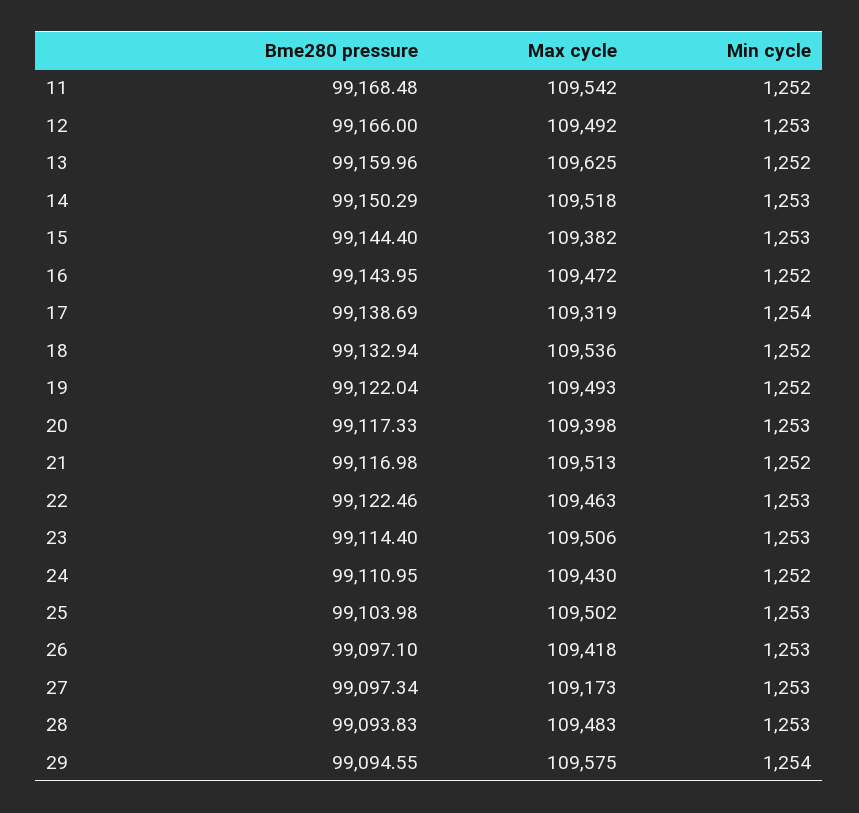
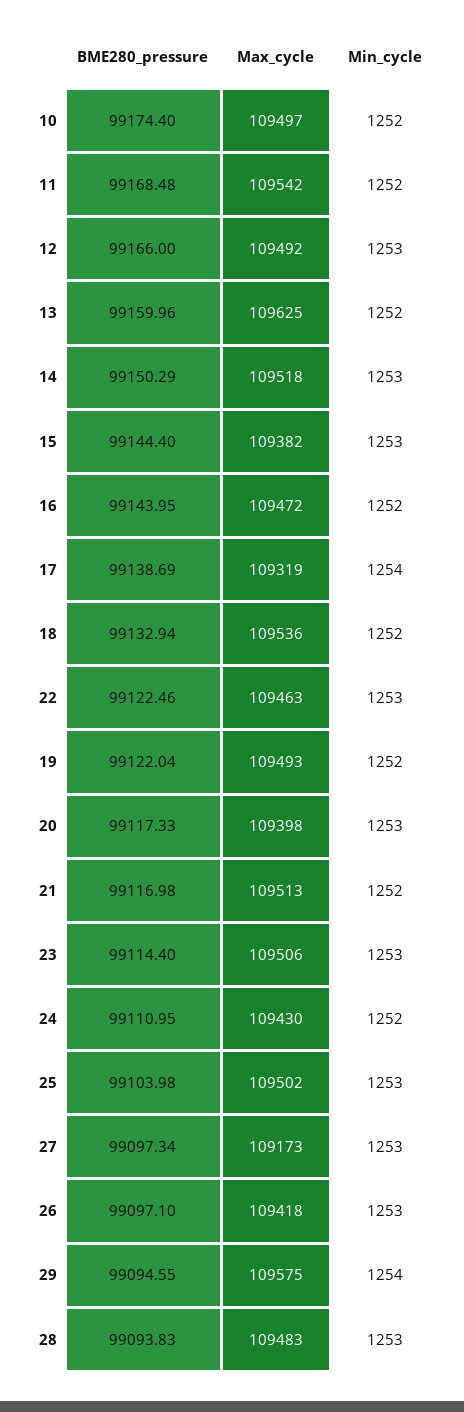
  {
    "Bme280 pressure": {
      "11": 99168.48,
      "12": 99166,
      "13": 99159.96,
      "14": 99150.29,
      "15": 99144.4,
      "16": 99143.95,
      "17": 99138.69,
      "18": 99132.94,
      "19": 99122.04,
      "20": 99117.33,
      "21": 99116.98,
      "22": 99122.46,
      "23": 99114.4,
      "24": 99110.95,
      "25": 99103.98,
      "26": 99097.1,
      "27": 99097.34,
      "28": 99093.83,
-     "29": 99094.55
+     "29": 99094.55,
+     "10": 99174.4
    },
    "Max cycle": {
      "11": 109542,
      "12": 109492,
      "13": 109625,
      "14": 109518,
      "15": 109382,
      "16": 109472,
      "17": 109319,
      "18": 109536,
      "19": 109493,
      "20": 109398,
      "21": 109513,
      "22": 109463,
      "23": 109506,
      "24": 109430,
      "25": 109502,
      "26": 109418,
      "27": 109173,
      "28": 109483,
-     "29": 109575
+     "29": 109575,
+     "10": 109497
    },
    "Min cycle": {
      "11": 1252,
      "12": 1253,
      "13": 1252,
      "14": 1253,
      "15": 1253,
      "16": 1252,
      "17": 1254,
      "18": 1252,
      "19": 1252,
      "20": 1253,
      "21": 1252,
      "22": 1253,
      "23": 1253,
      "24": 1252,
      "25": 1253,
      "26": 1253,
      "27": 1253,
      "28": 1253,
-     "29": 1254
+     "29": 1254,
+     "10": 1252
    }
  }

